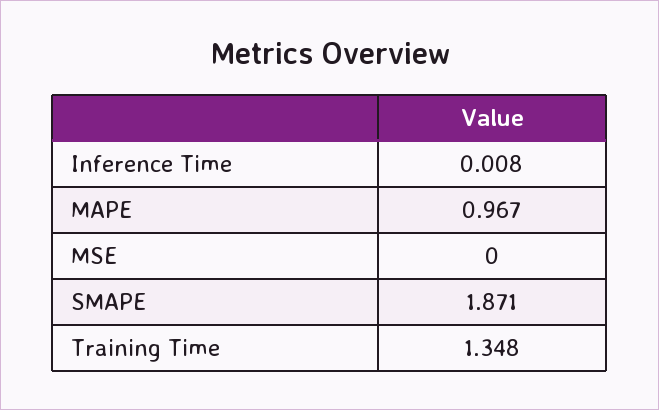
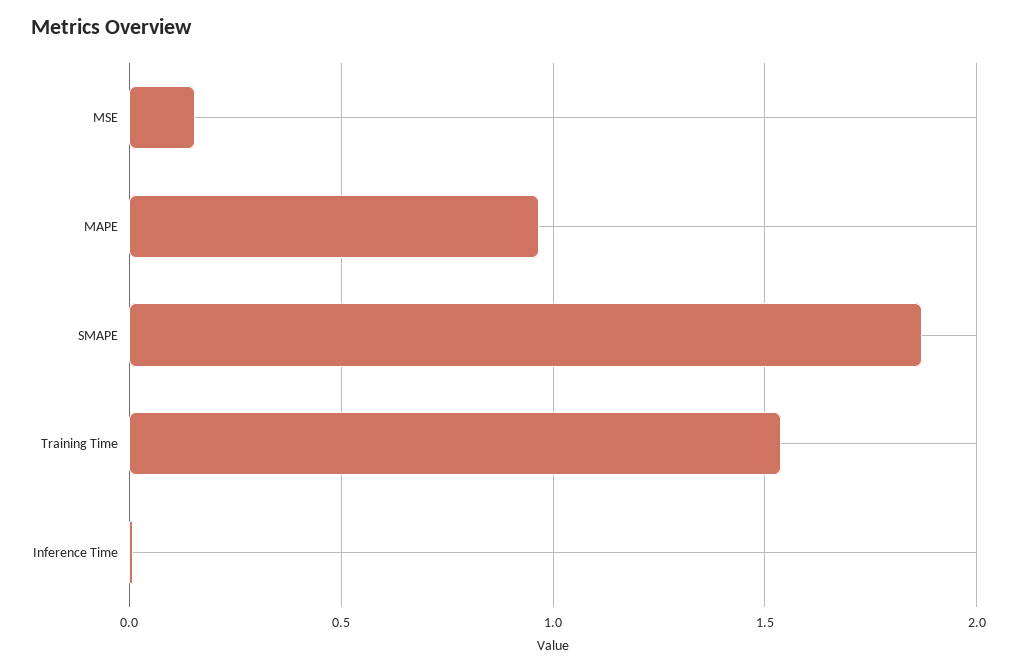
  {
    "Inference Time": 0.008,
    "MAPE": 0.967,
-   "MSE": 0,
+   "MSE": 0.15,
    "SMAPE": 1.871,
-   "Training Time": 1.348
+   "Training Time": 1.55
  }

